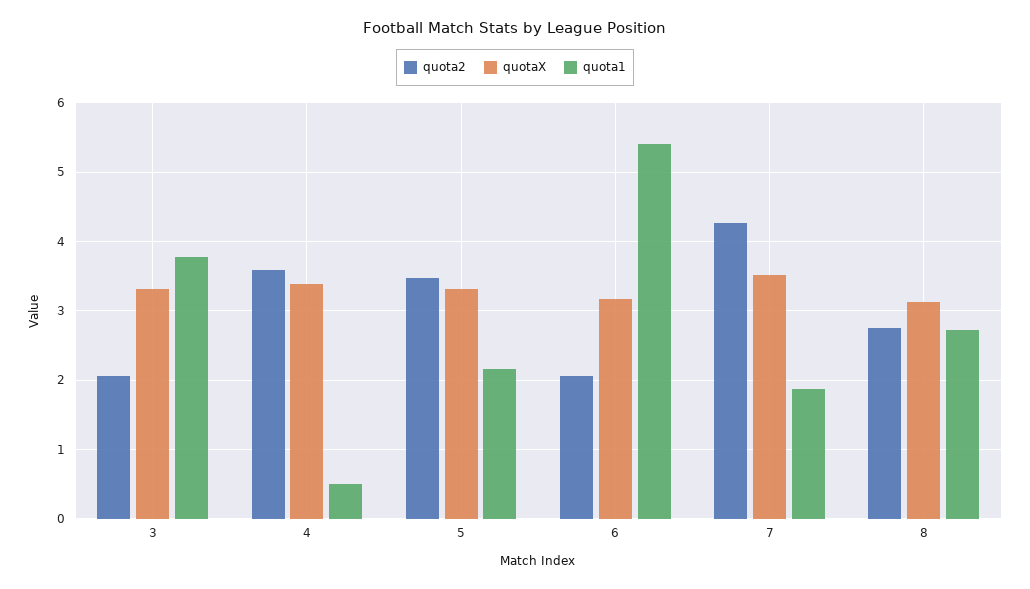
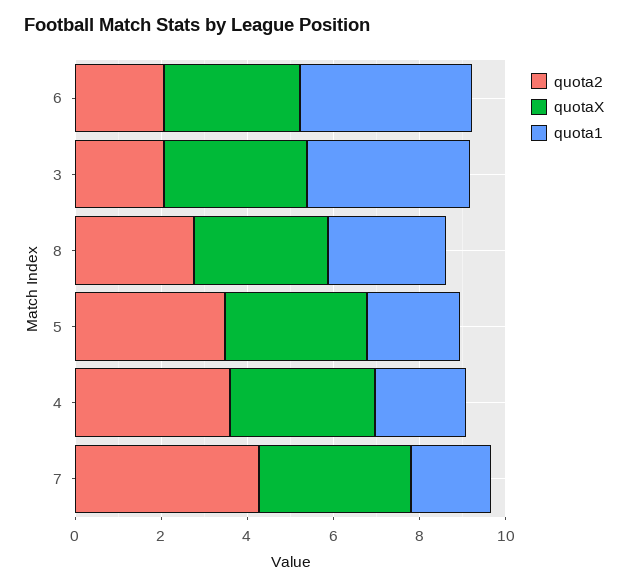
  {
    "quota2": {
      "3": 2.1,
      "4": 3.6,
      "5": 3.5,
      "6": 2.1,
      "7": 4.3,
      "8": 2.8
    },
    "quotaX": {
      "3": 3.3,
      "4": 3.4,
      "5": 3.3,
      "6": 3.2,
      "7": 3.5,
      "8": 3.1
    },
    "quota1": {
      "3": 3.8,
-     "4": 0.5,
+     "4": 2,
      "5": 2.2,
-     "6": 5.4,
+     "6": 4,
      "7": 1.9,
      "8": 2.7
    }
  }

